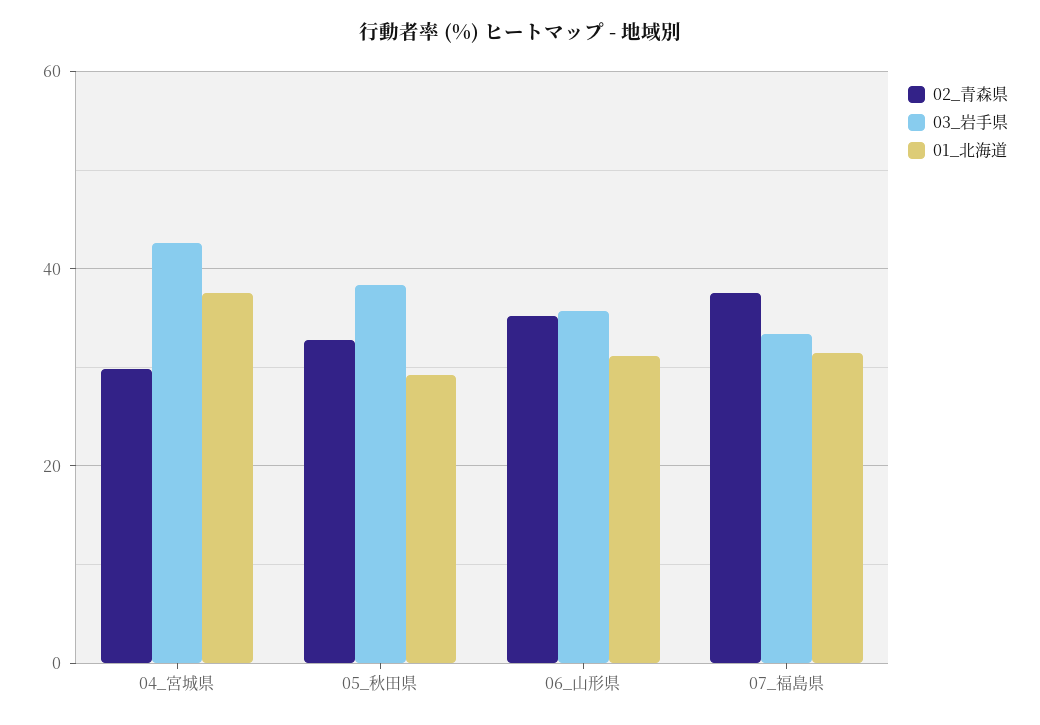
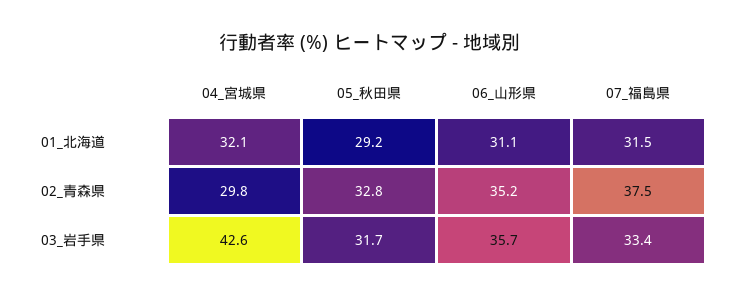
  {
    "02_青森県": {
      "04_宮城県": 29.8,
      "05_秋田県": 32.8,
      "06_山形県": 35.2,
      "07_福島県": 37.5
    },
    "03_岩手県": {
      "04_宮城県": 42.6,
-     "05_秋田県": 38,
+     "05_秋田県": 31.7,
      "06_山形県": 35.7,
      "07_福島県": 33.4
    },
    "01_北海道": {
-     "04_宮城県": 38,
+     "04_宮城県": 32.1,
      "05_秋田県": 29.2,
      "06_山形県": 31.1,
      "07_福島県": 31.5
    }
  }

